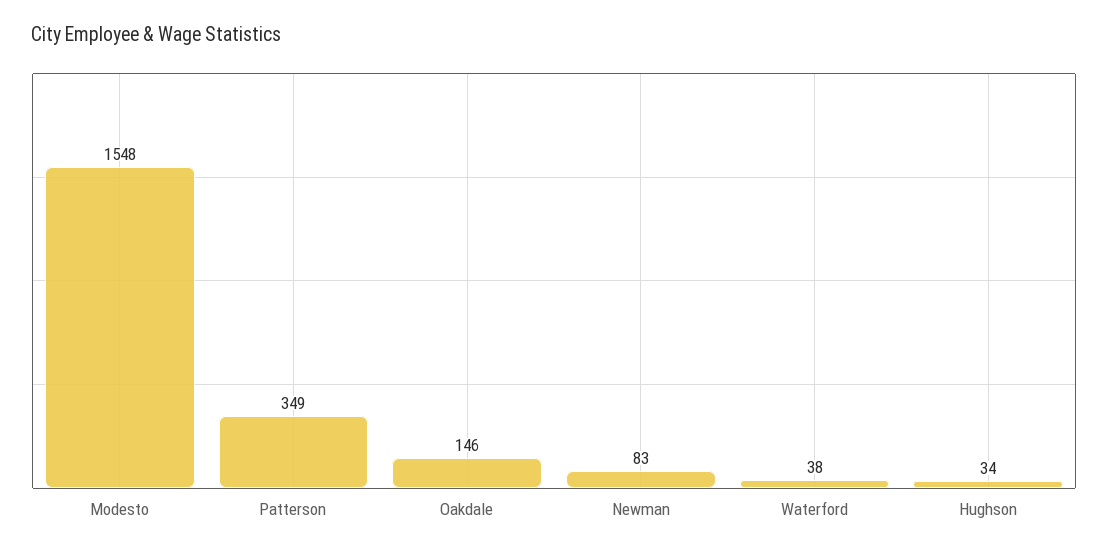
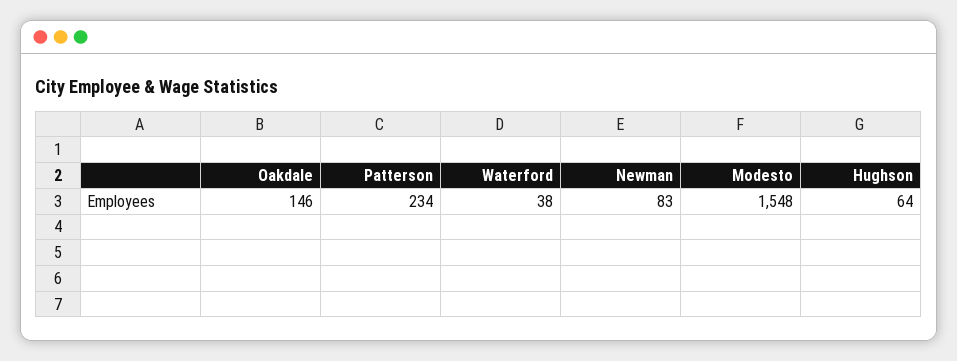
  {
    "Modesto": 1548,
-   "Patterson": 349,
+   "Patterson": 234,
    "Oakdale": 146,
    "Newman": 83,
    "Waterford": 38,
-   "Hughson": 34
+   "Hughson": 64
  }

